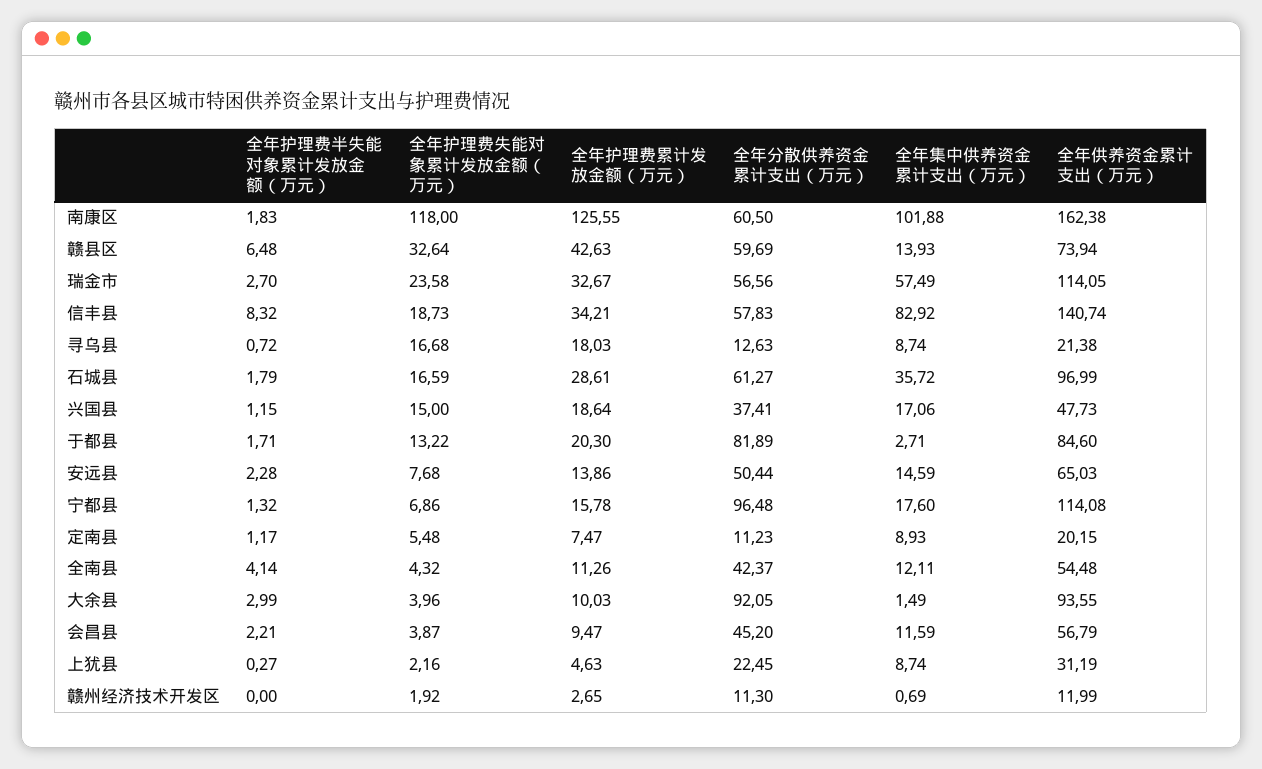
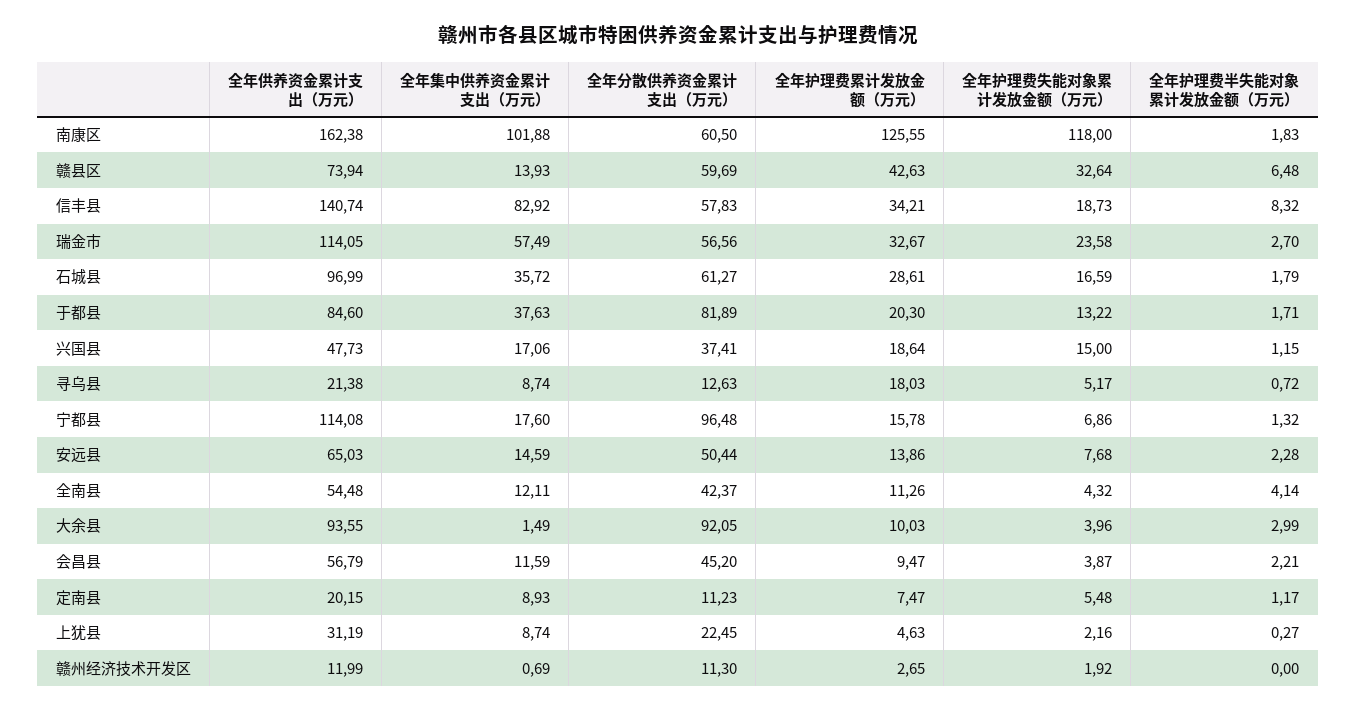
  {
    "全年护理费半失能对象累计发放金额（万元）": {
      "南康区": 1.83,
      "赣县区": 6.48,
      "瑞金市": 2.7,
      "信丰县": 8.32,
      "寻乌县": 0.72,
      "石城县": 1.79,
      "兴国县": 1.15,
      "于都县": 1.71,
      "安远县": 2.28,
      "宁都县": 1.32,
      "定南县": 1.17,
      "全南县": 4.14,
      "大余县": 2.99,
      "会昌县": 2.21,
      "上犹县": 0.27,
      "赣州经济技术开发区": 0
    },
    "全年护理费失能对象累计发放金额（万元）": {
      "南康区": 118,
      "赣县区": 32.64,
      "瑞金市": 23.58,
      "信丰县": 18.73,
-     "寻乌县": 16.68,
+     "寻乌县": 5.17,
      "石城县": 16.59,
      "兴国县": 15,
      "于都县": 13.22,
      "安远县": 7.68,
      "宁都县": 6.86,
      "定南县": 5.48,
      "全南县": 4.32,
      "大余县": 3.96,
      "会昌县": 3.87,
      "上犹县": 2.16,
      "赣州经济技术开发区": 1.92
    },
    "全年护理费累计发放金额（万元）": {
      "南康区": 125.55,
      "赣县区": 42.63,
      "瑞金市": 32.67,
      "信丰县": 34.21,
      "寻乌县": 18.03,
      "石城县": 28.61,
      "兴国县": 18.64,
      "于都县": 20.3,
      "安远县": 13.86,
      "宁都县": 15.78,
      "定南县": 7.47,
      "全南县": 11.26,
      "大余县": 10.03,
      "会昌县": 9.47,
      "上犹县": 4.63,
      "赣州经济技术开发区": 2.65
    },
    "全年分散供养资金累计支出（万元）": {
      "南康区": 60.5,
      "赣县区": 59.69,
      "瑞金市": 56.56,
      "信丰县": 57.83,
      "寻乌县": 12.63,
      "石城县": 61.27,
      "兴国县": 37.41,
      "于都县": 81.89,
      "安远县": 50.44,
      "宁都县": 96.48,
      "定南县": 11.23,
      "全南县": 42.37,
      "大余县": 92.05,
      "会昌县": 45.2,
      "上犹县": 22.45,
      "赣州经济技术开发区": 11.3
    },
    "全年集中供养资金累计支出（万元）": {
      "南康区": 101.88,
      "赣县区": 13.93,
      "瑞金市": 57.49,
      "信丰县": 82.92,
      "寻乌县": 8.74,
      "石城县": 35.72,
      "兴国县": 17.06,
-     "于都县": 2.71,
+     "于都县": 37.63,
      "安远县": 14.59,
      "宁都县": 17.6,
      "定南县": 8.93,
      "全南县": 12.11,
      "大余县": 1.49,
      "会昌县": 11.59,
      "上犹县": 8.74,
      "赣州经济技术开发区": 0.69
    },
    "全年供养资金累计支出（万元）": {
      "南康区": 162.38,
      "赣县区": 73.94,
      "瑞金市": 114.05,
      "信丰县": 140.74,
      "寻乌县": 21.38,
      "石城县": 96.99,
      "兴国县": 47.73,
      "于都县": 84.6,
      "安远县": 65.03,
      "宁都县": 114.08,
      "定南县": 20.15,
      "全南县": 54.48,
      "大余县": 93.55,
      "会昌县": 56.79,
      "上犹县": 31.19,
      "赣州经济技术开发区": 11.99
    }
  }

